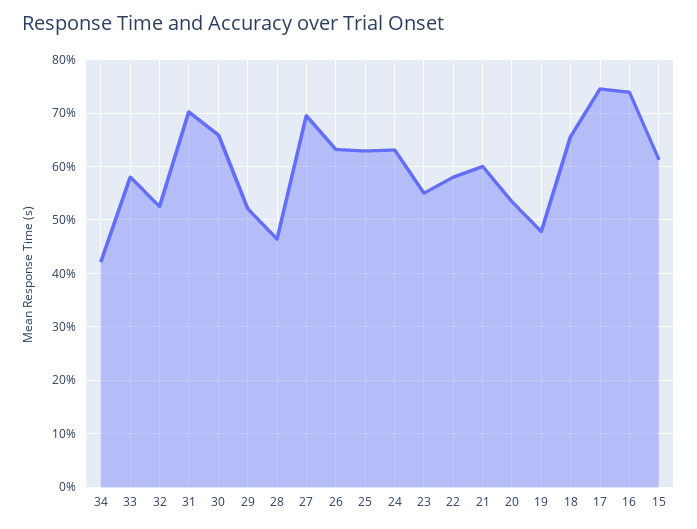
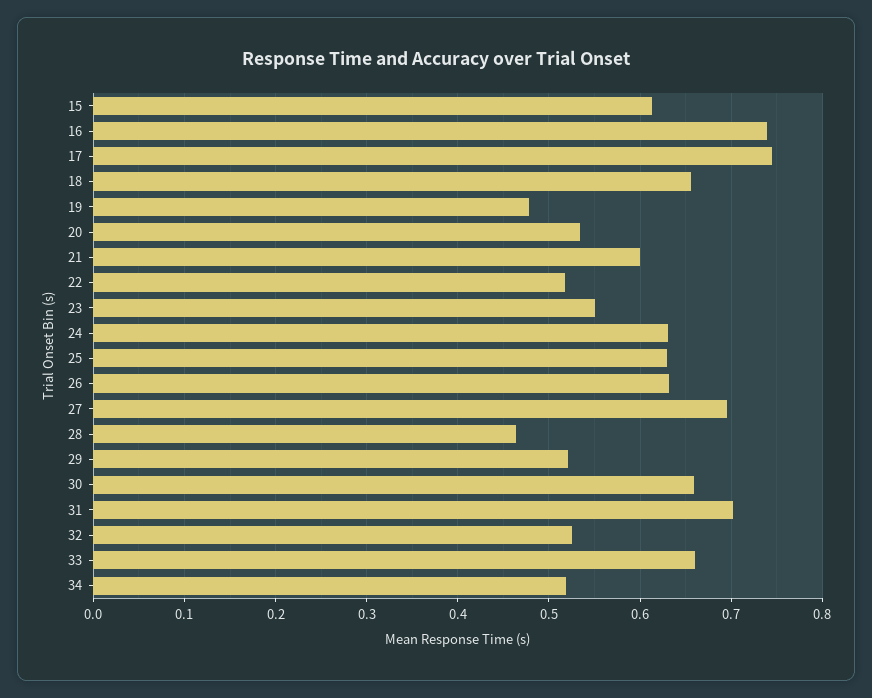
  {
-   "34": 0.42,
+   "34": 0.52,
-   "33": 0.58,
+   "33": 0.66,
    "32": 0.53,
    "31": 0.7,
    "30": 0.66,
    "29": 0.52,
    "28": 0.46,
    "27": 0.7,
    "26": 0.63,
    "25": 0.63,
    "24": 0.63,
    "23": 0.55,
-   "22": 0.58,
+   "22": 0.52,
    "21": 0.6,
    "20": 0.53,
    "19": 0.48,
    "18": 0.66,
    "17": 0.75,
    "16": 0.74,
    "15": 0.61
  }

